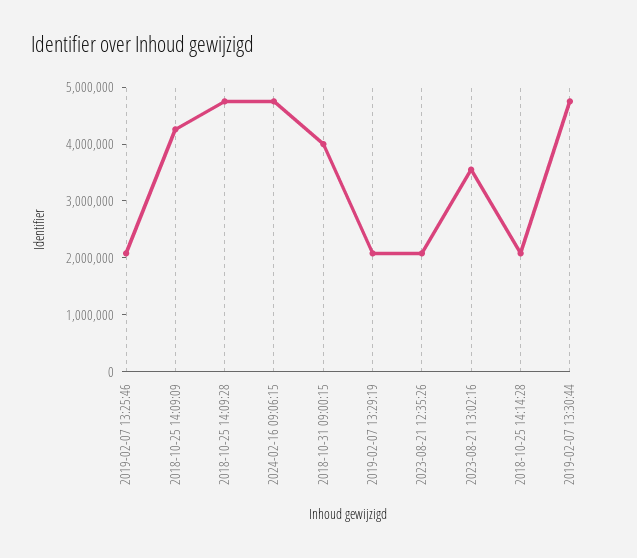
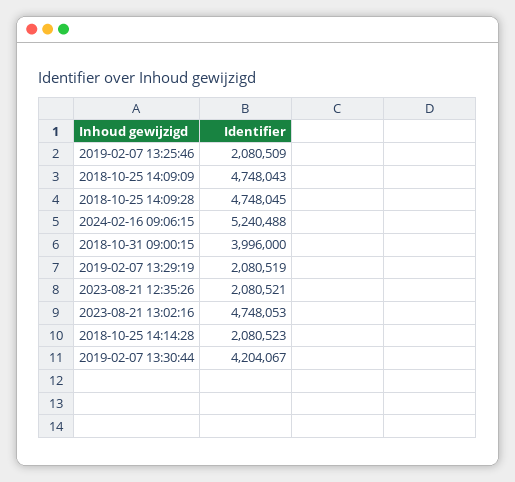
  {
    "2019-02-07 13:25:46": 2080509,
-   "2018-10-25 14:09:09": 4200000,
+   "2018-10-25 14:09:09": 4748043,
    "2018-10-25 14:09:28": 4748045,
-   "2024-02-16 09:06:15": 4800000,
+   "2024-02-16 09:06:15": 5240488,
    "2018-10-31 09:00:15": 3996000,
    "2019-02-07 13:29:19": 2080519,
    "2023-08-21 12:35:26": 2080521,
-   "2023-08-21 13:02:16": 3600000,
+   "2023-08-21 13:02:16": 4748053,
    "2018-10-25 14:14:28": 2080523,
-   "2019-02-07 13:30:44": 4800000
+   "2019-02-07 13:30:44": 4204067
  }

